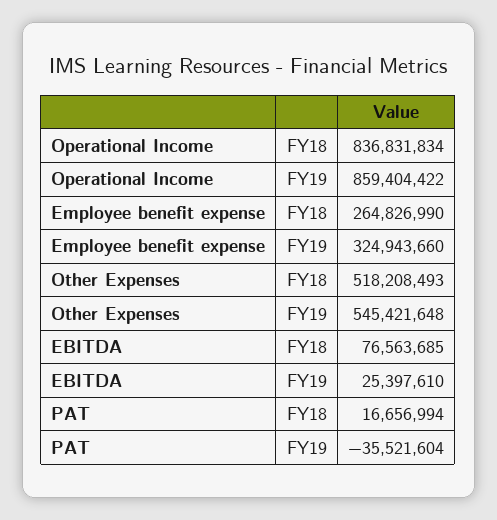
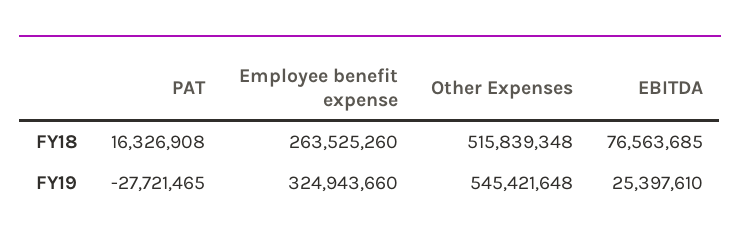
  {
-   "Operational Income": {
-     "FY18": 836831834,
-     "FY19": 859404422
-   },
    "Employee benefit expense": {
-     "FY18": 264826990,
+     "FY18": 263525260,
      "FY19": 324943660
    },
    "Other Expenses": {
-     "FY18": 518208493,
+     "FY18": 515839348,
      "FY19": 545421648
    },
    "EBITDA": {
      "FY18": 76563685,
      "FY19": 25397610
    },
    "PAT": {
-     "FY18": 16656994,
+     "FY18": 16326908,
-     "FY19": -35521604
+     "FY19": -27721465
    }
  }

